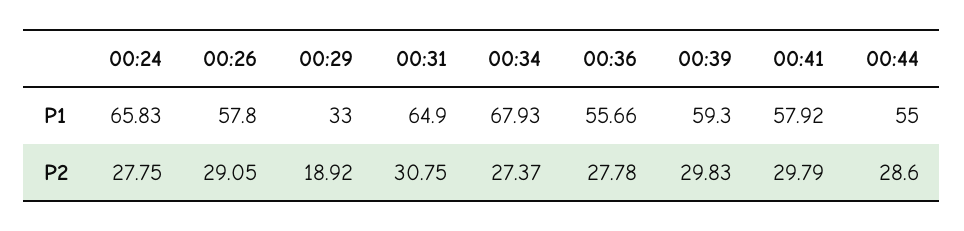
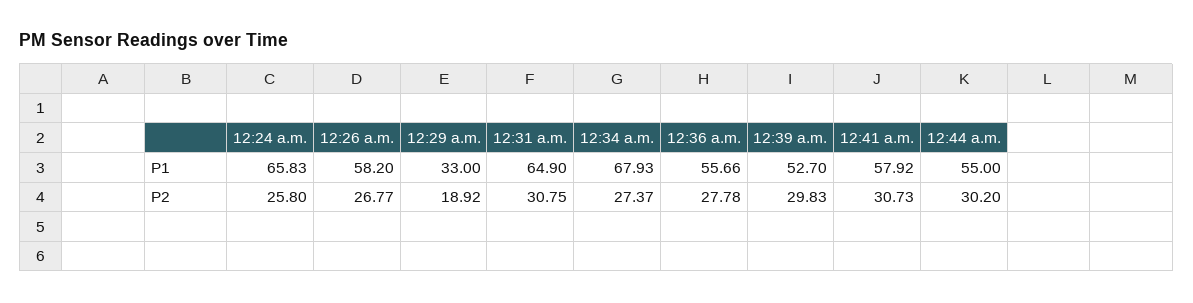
  {
    "00:24": {
      "P1": 65.83,
-     "P2": 27.75
+     "P2": 25.8
    },
    "00:26": {
-     "P1": 57.8,
+     "P1": 58.2,
-     "P2": 29.05
+     "P2": 26.77
    },
    "00:29": {
      "P1": 33,
      "P2": 18.92
    },
    "00:31": {
      "P1": 64.9,
      "P2": 30.75
    },
    "00:34": {
      "P1": 67.93,
      "P2": 27.37
    },
    "00:36": {
      "P1": 55.66,
      "P2": 27.78
    },
    "00:39": {
-     "P1": 59.3,
+     "P1": 52.7,
      "P2": 29.83
    },
    "00:41": {
      "P1": 57.92,
-     "P2": 29.79
+     "P2": 30.73
    },
    "00:44": {
      "P1": 55,
-     "P2": 28.6
+     "P2": 30.2
    }
  }

